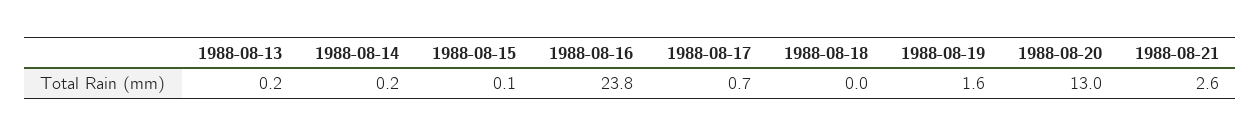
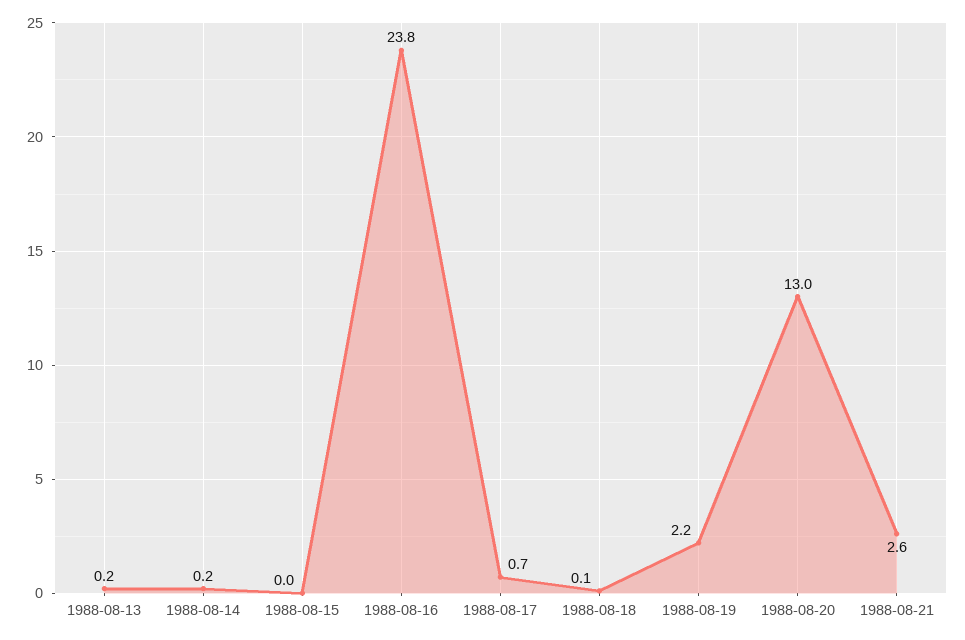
  {
    "1988-08-13": 0.2,
    "1988-08-14": 0.2,
-   "1988-08-15": 0.1,
+   "1988-08-15": 0,
    "1988-08-16": 23.8,
    "1988-08-17": 0.7,
-   "1988-08-18": 0,
+   "1988-08-18": 0.1,
-   "1988-08-19": 1.6,
+   "1988-08-19": 2.2,
    "1988-08-20": 13,
    "1988-08-21": 2.6
  }

